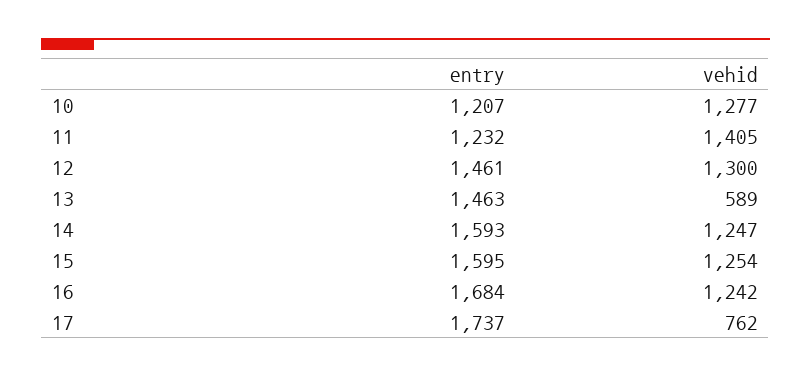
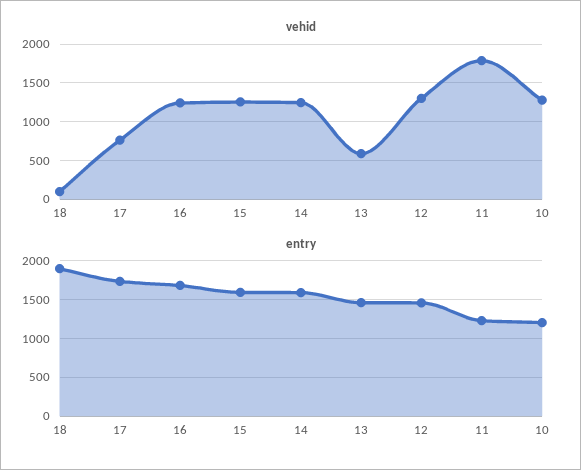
  {
    "entry": {
      "10": 1207,
      "11": 1232,
      "12": 1461,
      "13": 1463,
      "14": 1593,
      "15": 1595,
      "16": 1684,
-     "17": 1737
+     "17": 1737,
+     "18": 1900
    },
    "vehid": {
      "10": 1277,
-     "11": 1405,
+     "11": 1800,
      "12": 1300,
      "13": 589,
      "14": 1247,
      "15": 1254,
      "16": 1242,
-     "17": 762
+     "17": 762,
+     "18": 100
    }
  }

